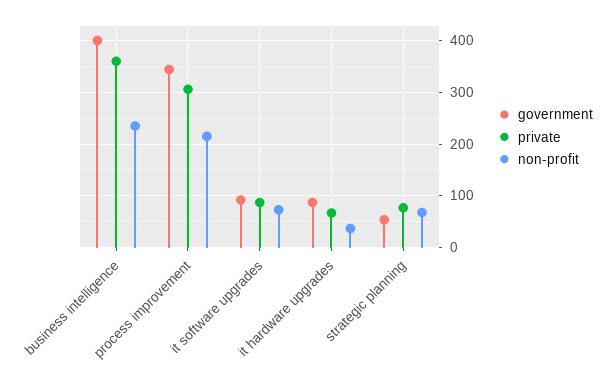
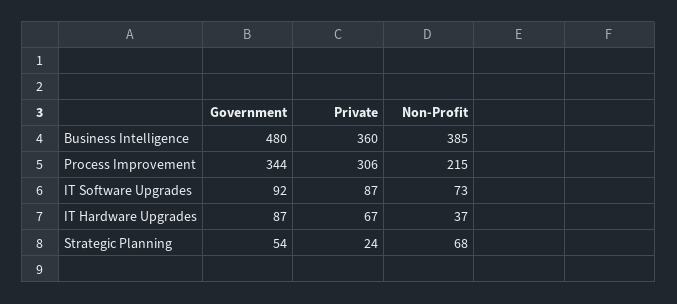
  {
    "government": {
-     "business intelligence": 400,
+     "business intelligence": 480,
      "process improvement": 344,
      "it software upgrades": 92,
      "it hardware upgrades": 87,
      "strategic planning": 54
    },
    "private": {
      "business intelligence": 360,
      "process improvement": 306,
      "it software upgrades": 87,
      "it hardware upgrades": 67,
-     "strategic planning": 80
+     "strategic planning": 24
    },
    "non-profit": {
-     "business intelligence": 240,
+     "business intelligence": 385,
      "process improvement": 215,
      "it software upgrades": 73,
      "it hardware upgrades": 37,
      "strategic planning": 68
    }
  }

